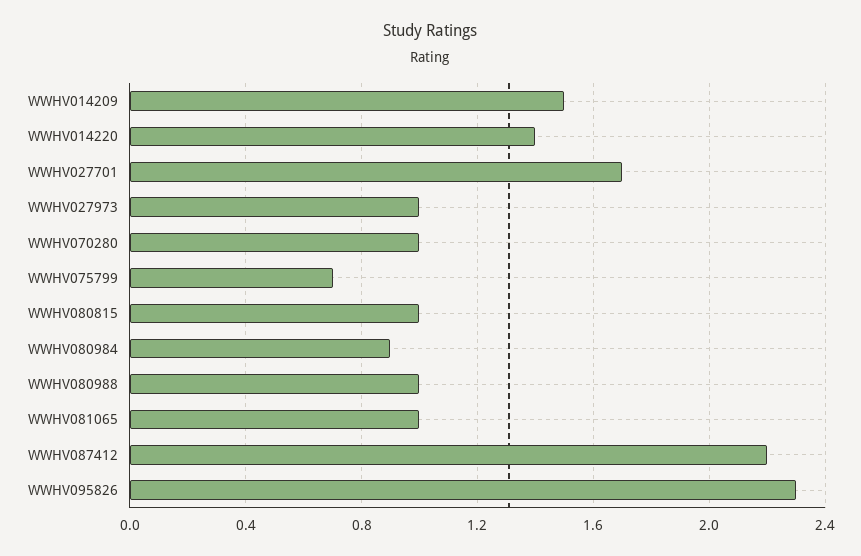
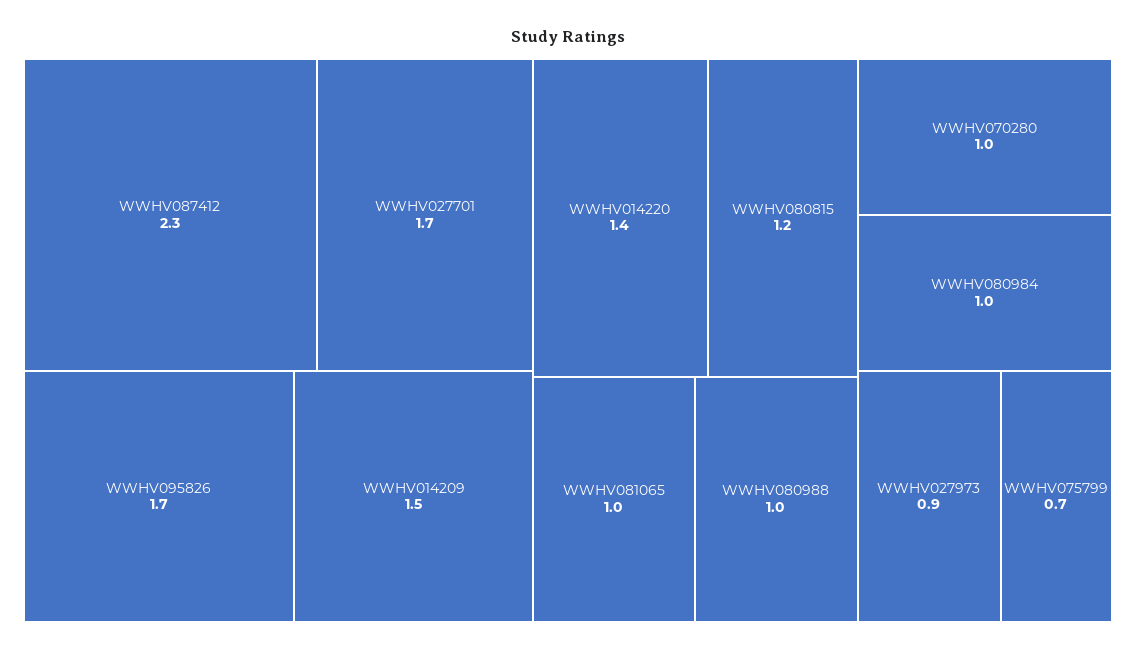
  {
    "WWHV014209": 1.5,
    "WWHV014220": 1.4,
    "WWHV027701": 1.7,
-   "WWHV027973": 1,
+   "WWHV027973": 0.9,
    "WWHV070280": 1,
    "WWHV075799": 0.7,
-   "WWHV080815": 1,
+   "WWHV080815": 1.2,
-   "WWHV080984": 0.9,
+   "WWHV080984": 1,
    "WWHV080988": 1,
    "WWHV081065": 1,
-   "WWHV087412": 2.2,
+   "WWHV087412": 2.3,
-   "WWHV095826": 2.3
+   "WWHV095826": 1.7
  }

